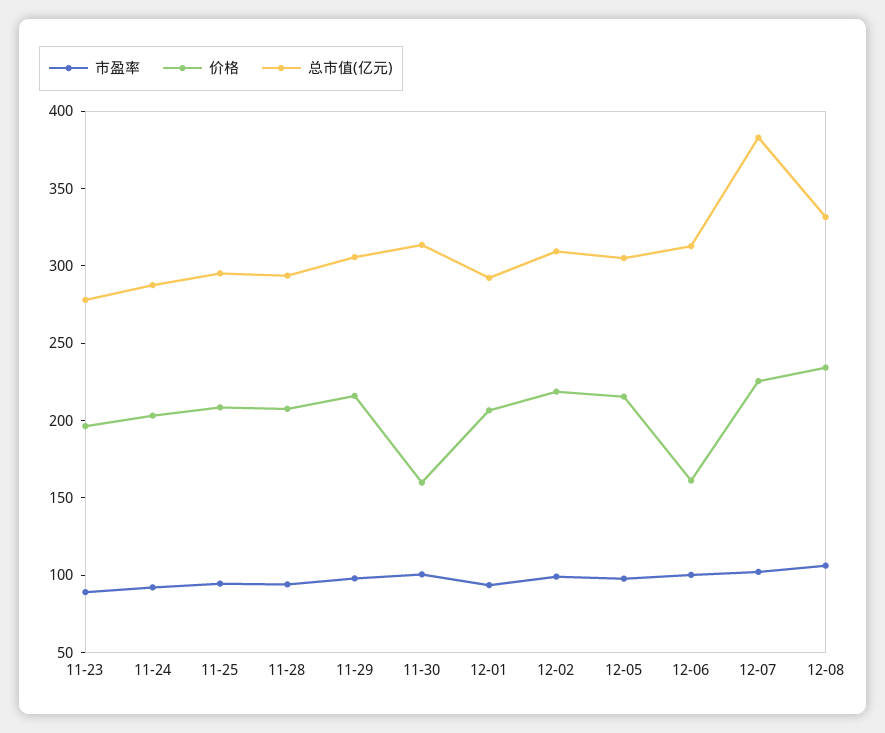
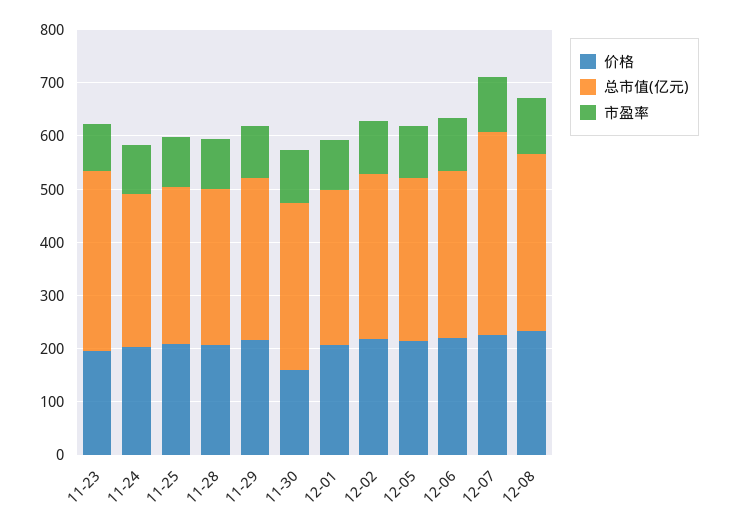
  {
    "市盈率": {
      "11-23": 90,
      "11-24": 90,
      "11-25": 90,
      "11-28": 90,
      "11-29": 100,
      "11-30": 100,
      "12-01": 90,
      "12-02": 100,
      "12-05": 100,
      "12-06": 100,
      "12-07": 100,
      "12-08": 110
    },
    "价格": {
      "11-23": 200,
      "11-24": 200,
      "11-25": 210,
      "11-28": 210,
      "11-29": 220,
      "11-30": 160,
      "12-01": 210,
      "12-02": 220,
      "12-05": 220,
-     "12-06": 160,
+     "12-06": 220,
      "12-07": 230,
      "12-08": 230
    },
    "总市值(亿元)": {
-     "11-23": 280,
+     "11-23": 340,
      "11-24": 290,
      "11-25": 300,
      "11-28": 290,
      "11-29": 310,
      "11-30": 310,
      "12-01": 290,
      "12-02": 310,
      "12-05": 300,
      "12-06": 310,
      "12-07": 380,
      "12-08": 330
    }
  }

